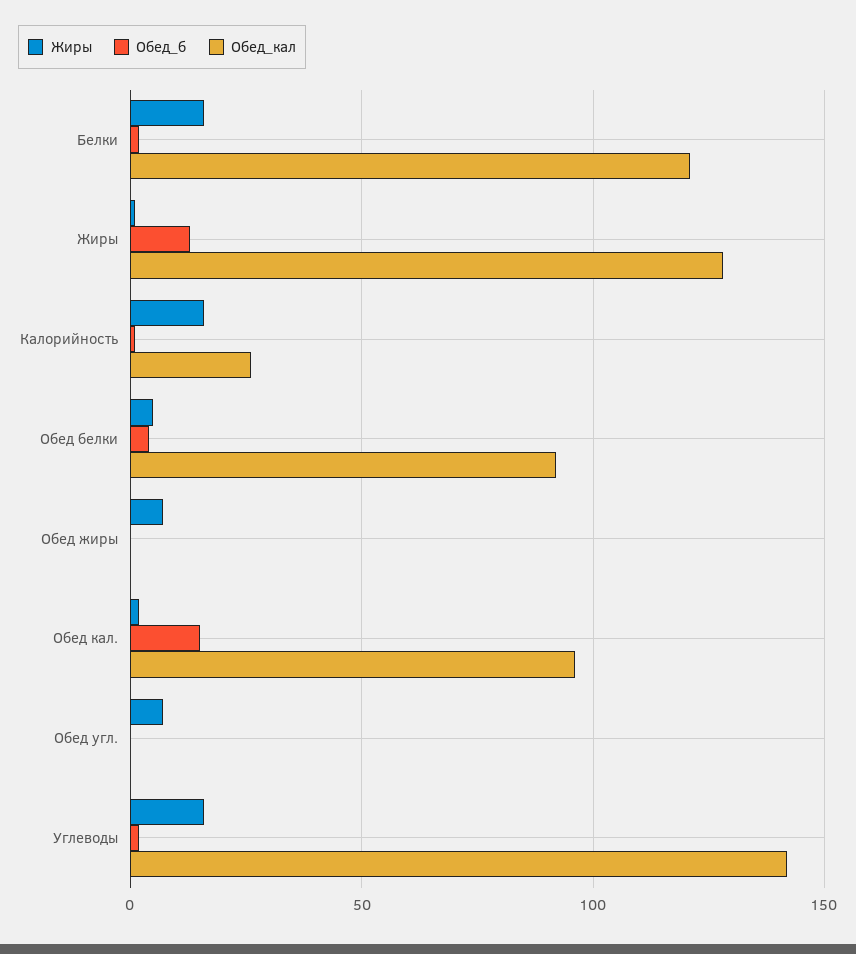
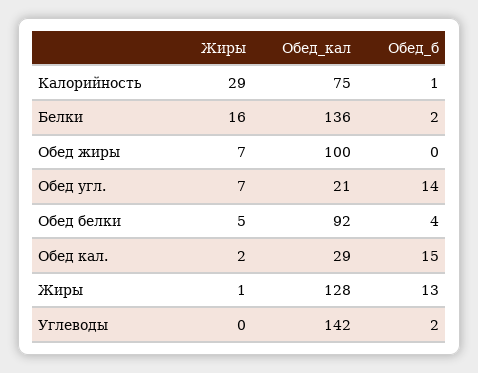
  {
    "Жиры": {
      "Белки": 16,
      "Жиры": 1,
-     "Калорийность": 15,
+     "Калорийность": 29,
      "Обед белки": 5,
      "Обед жиры": 7,
      "Обед кал.": 2,
      "Обед угл.": 7,
-     "Углеводы": 15
+     "Углеводы": 0
    },
    "Обед_б": {
      "Белки": 2,
      "Жиры": 13,
      "Калорийность": 1,
      "Обед белки": 4,
      "Обед жиры": 0,
      "Обед кал.": 15,
-     "Обед угл.": 0,
+     "Обед угл.": 14,
      "Углеводы": 2
    },
    "Обед_кал": {
-     "Белки": 120,
+     "Белки": 136,
      "Жиры": 128,
-     "Калорийность": 25,
+     "Калорийность": 75,
      "Обед белки": 92,
-     "Обед жиры": 0,
+     "Обед жиры": 100,
-     "Обед кал.": 95,
+     "Обед кал.": 29,
-     "Обед угл.": 0,
+     "Обед угл.": 21,
      "Углеводы": 142
    }
  }

